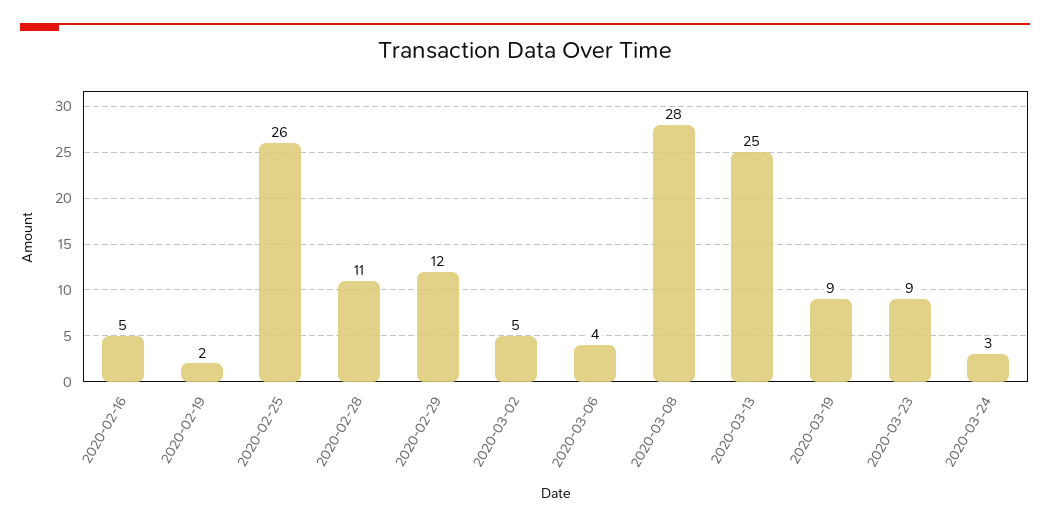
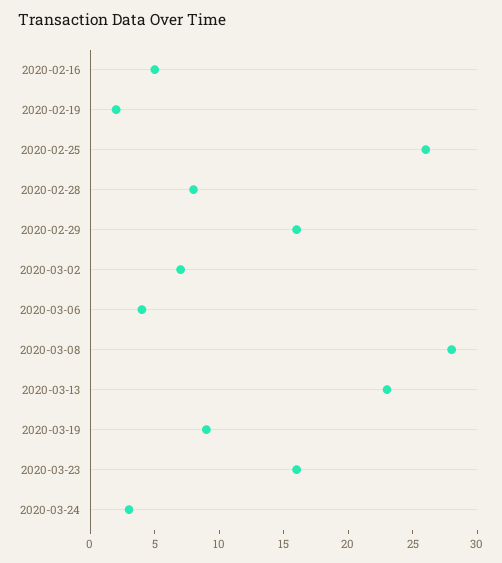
  {
    "2020-02-16": 5,
    "2020-02-19": 2,
    "2020-02-25": 26,
-   "2020-02-28": 11,
+   "2020-02-28": 8,
-   "2020-02-29": 12,
+   "2020-02-29": 16,
-   "2020-03-02": 5,
+   "2020-03-02": 7,
    "2020-03-06": 4,
    "2020-03-08": 28,
-   "2020-03-13": 25,
+   "2020-03-13": 23,
    "2020-03-19": 9,
-   "2020-03-23": 9,
+   "2020-03-23": 16,
    "2020-03-24": 3
  }

